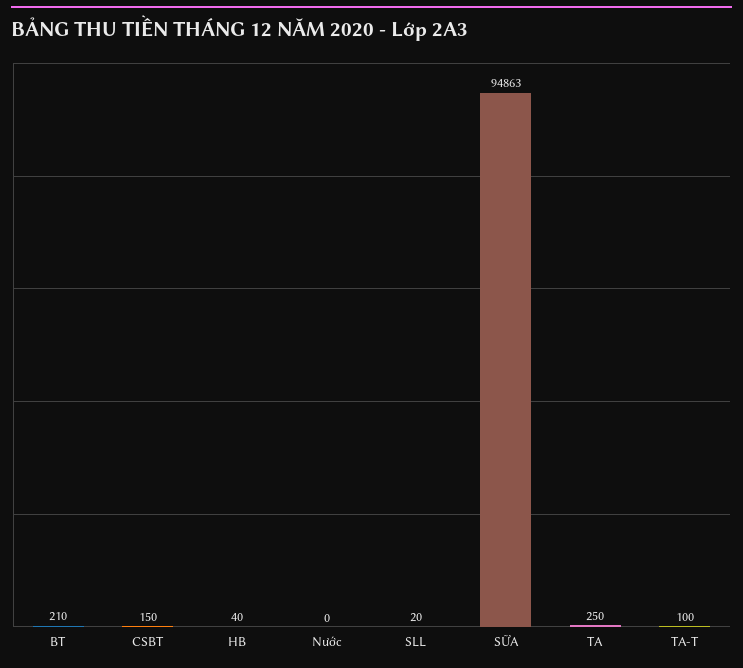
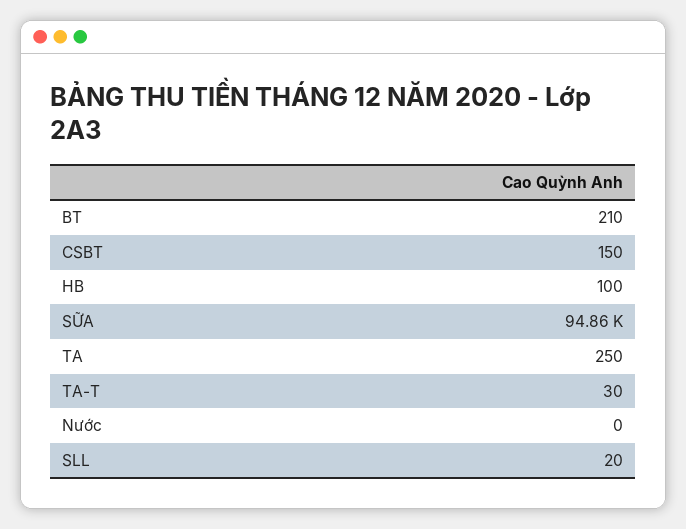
  {
    "BT": 210,
    "CSBT": 150,
-   "HB": 40,
+   "HB": 100,
    "Nước": 0,
    "SLL": 20,
    "SỮA": 94863,
    "TA": 250,
-   "TA-T": 100
+   "TA-T": 30
  }

